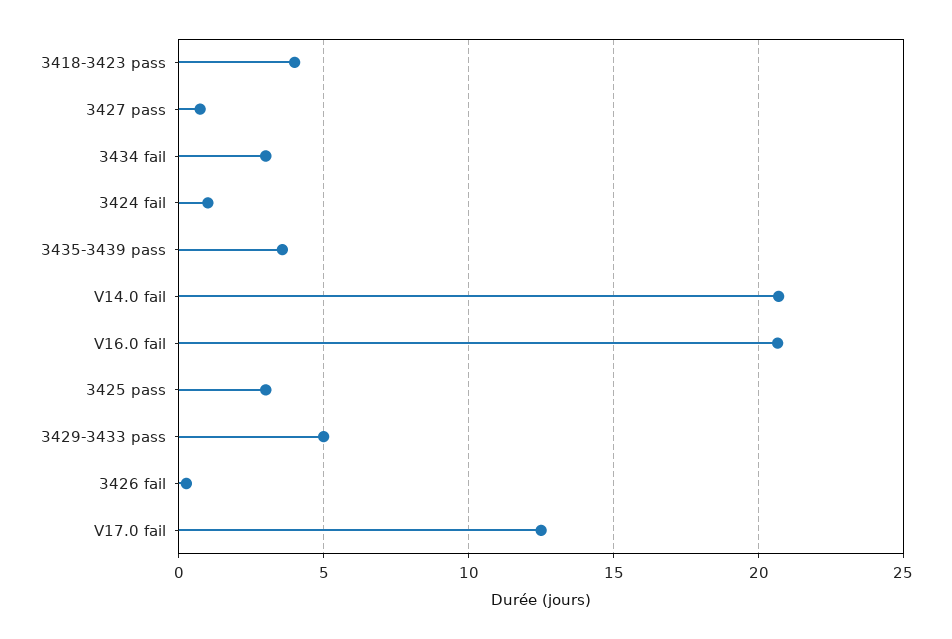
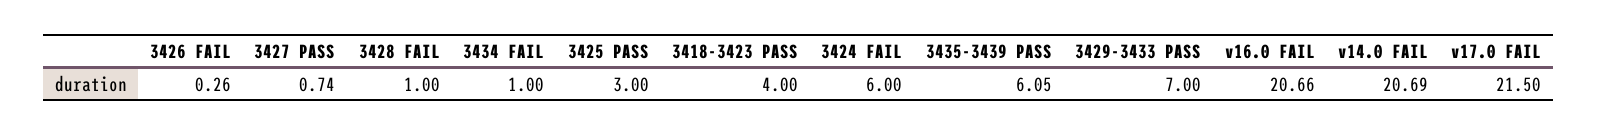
  {
    "3418-3423 pass": 4,
    "3427 pass": 0.74,
-   "3434 fail": 3,
+   "3434 fail": 1,
-   "3424 fail": 1,
+   "3424 fail": 6,
-   "3435-3439 pass": 3.5,
+   "3435-3439 pass": 6.05,
    "V14.0 fail": 20.69,
    "V16.0 fail": 20.66,
    "3425 pass": 3,
-   "3429-3433 pass": 5,
+   "3429-3433 pass": 7,
    "3426 fail": 0.26,
-   "V17.0 fail": 12.5
+   "V17.0 fail": 21.5,
+   "3428 FAIL": 1
  }

